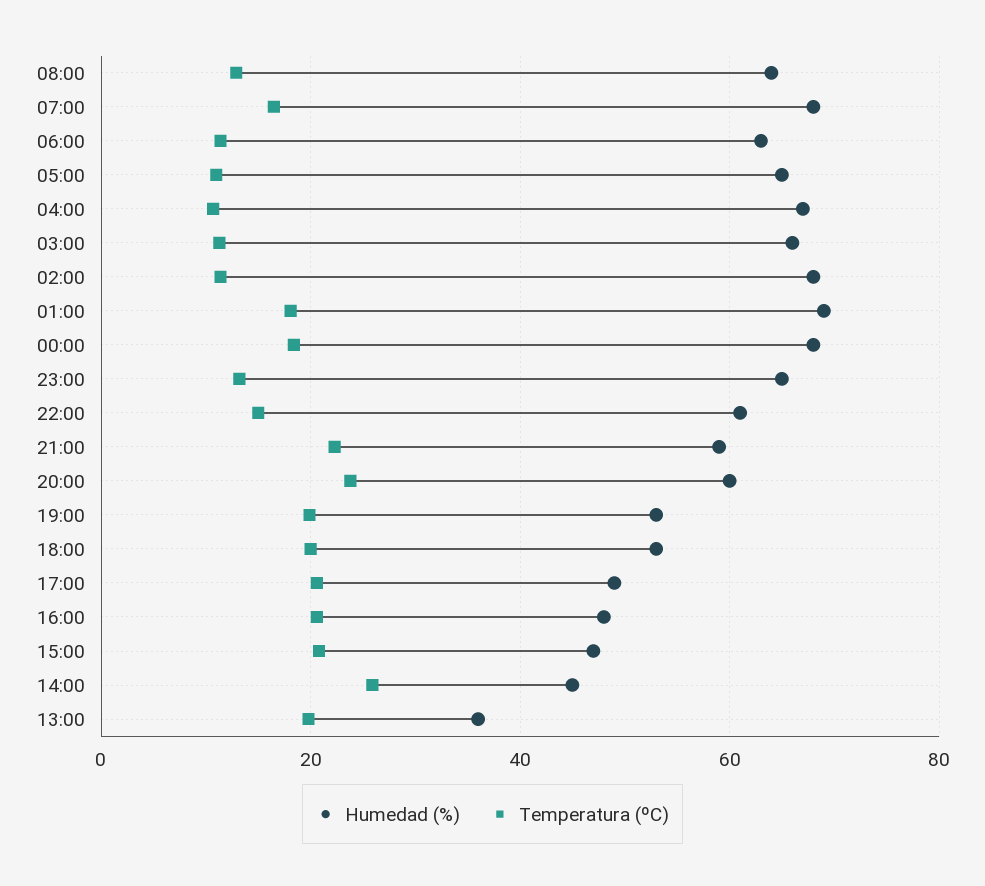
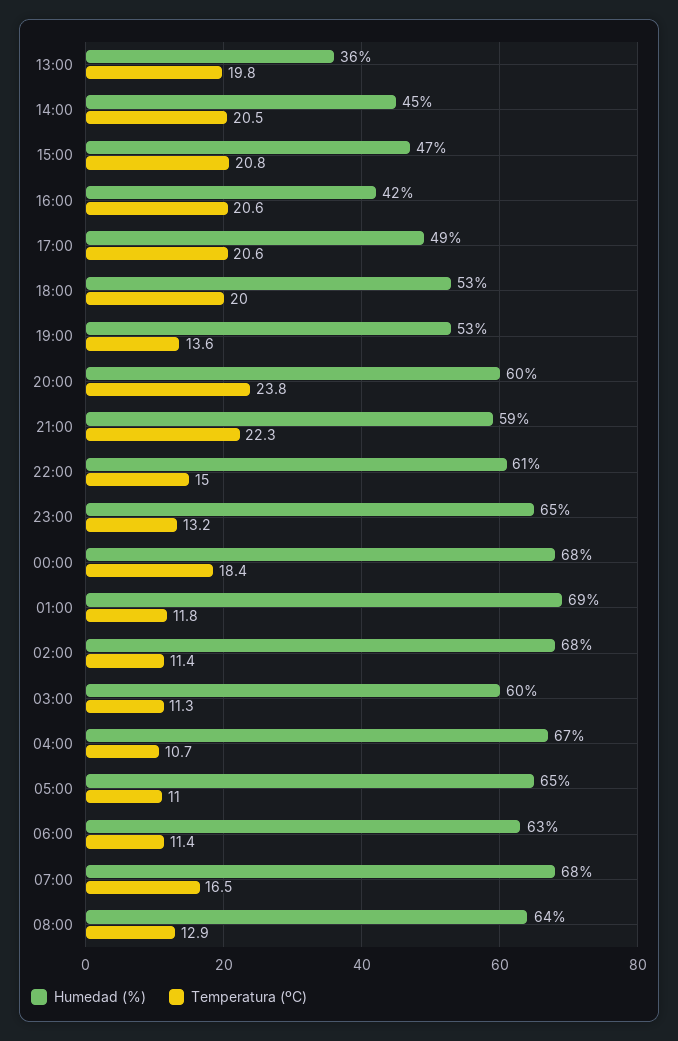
  {
    "Humedad (%)": {
      "08:00": 64,
      "07:00": 68,
      "06:00": 63,
      "05:00": 65,
      "04:00": 67,
-     "03:00": 66,
+     "03:00": 60,
      "02:00": 68,
      "01:00": 69,
      "00:00": 68,
      "23:00": 65,
      "22:00": 61,
      "21:00": 59,
      "20:00": 60,
      "19:00": 53,
      "18:00": 53,
      "17:00": 49,
-     "16:00": 48,
+     "16:00": 42,
      "15:00": 47,
      "14:00": 45,
      "13:00": 36
    },
    "Temperatura (ºC)": {
      "08:00": 12.9,
      "07:00": 16.5,
      "06:00": 11.4,
      "05:00": 11,
      "04:00": 10.7,
      "03:00": 11.3,
      "02:00": 11.4,
-     "01:00": 18,
+     "01:00": 11.8,
      "00:00": 18.4,
      "23:00": 13.2,
      "22:00": 15,
      "21:00": 22.3,
      "20:00": 23.8,
-     "19:00": 20,
+     "19:00": 13.6,
      "18:00": 20,
      "17:00": 20.6,
      "16:00": 20.6,
      "15:00": 20.8,
-     "14:00": 26,
+     "14:00": 20.5,
      "13:00": 19.8
    }
  }

